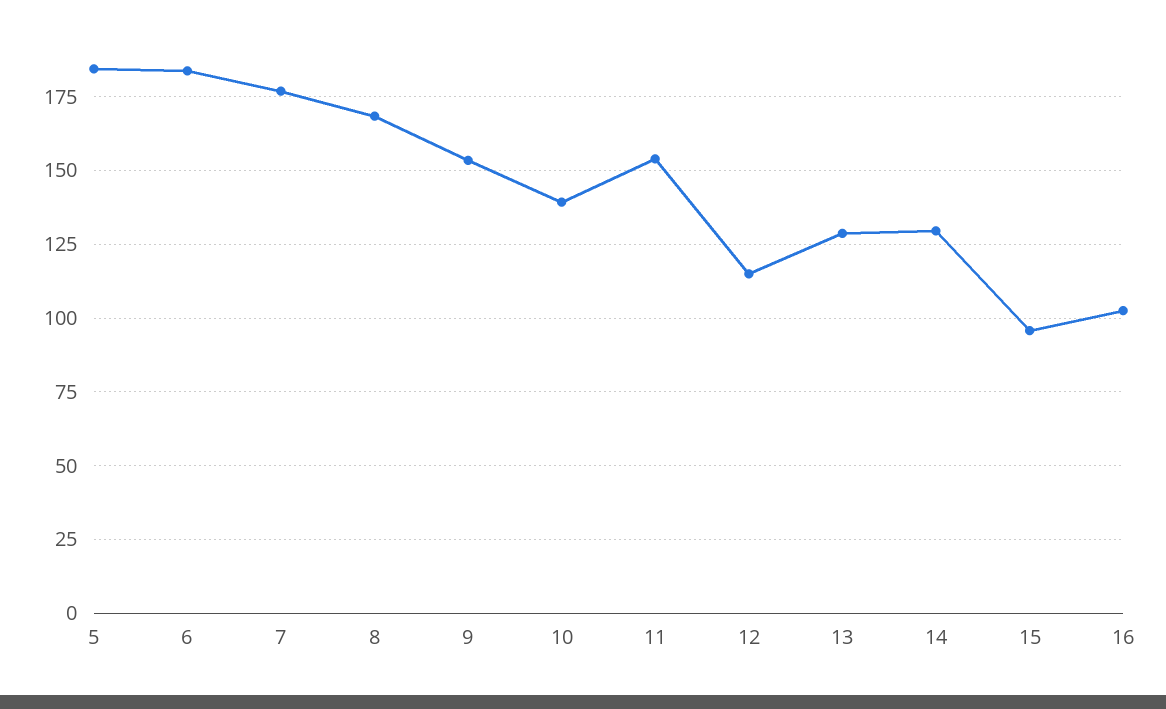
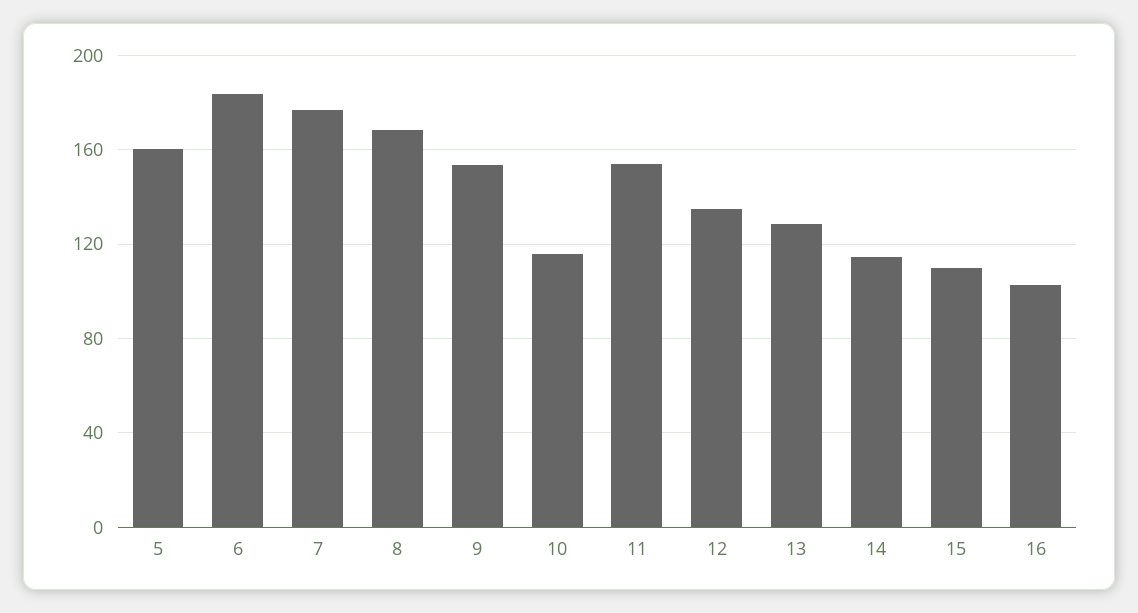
  {
-   "5": 185,
+   "5": 160,
    "6": 185,
    "7": 177.5,
    "8": 167.5,
    "9": 152.5,
-   "10": 140,
+   "10": 115,
    "11": 155,
-   "12": 115,
+   "12": 135,
    "13": 127.5,
-   "14": 130,
+   "14": 115,
-   "15": 95,
+   "15": 110,
    "16": 102.5
  }

